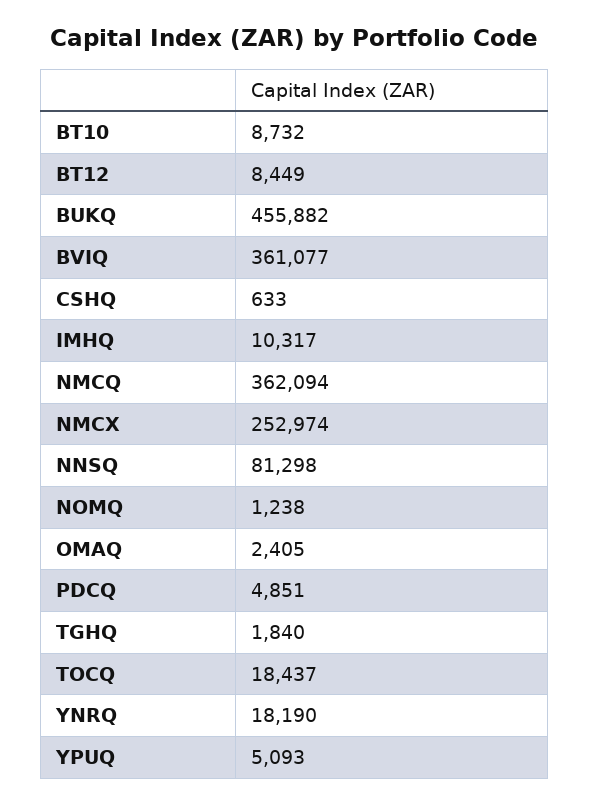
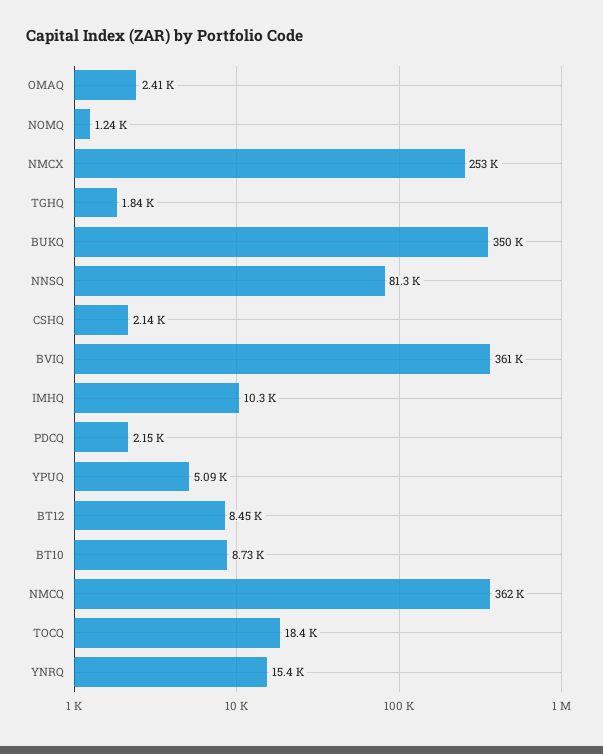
  {
    "BT10": 8732,
    "BT12": 8449,
-   "BUKQ": 455882,
+   "BUKQ": 350000,
    "BVIQ": 361077,
-   "CSHQ": 633,
+   "CSHQ": 2140,
    "IMHQ": 10317,
    "NMCQ": 362094,
    "NMCX": 252974,
    "NNSQ": 81298,
    "NOMQ": 1238,
    "OMAQ": 2405,
-   "PDCQ": 4851,
+   "PDCQ": 2150,
    "TGHQ": 1840,
    "TOCQ": 18437,
-   "YNRQ": 18190,
+   "YNRQ": 15400,
    "YPUQ": 5093
  }

